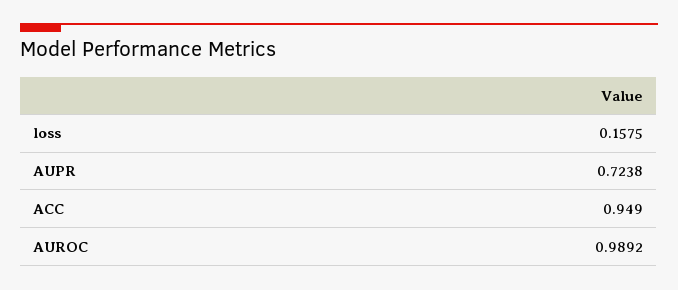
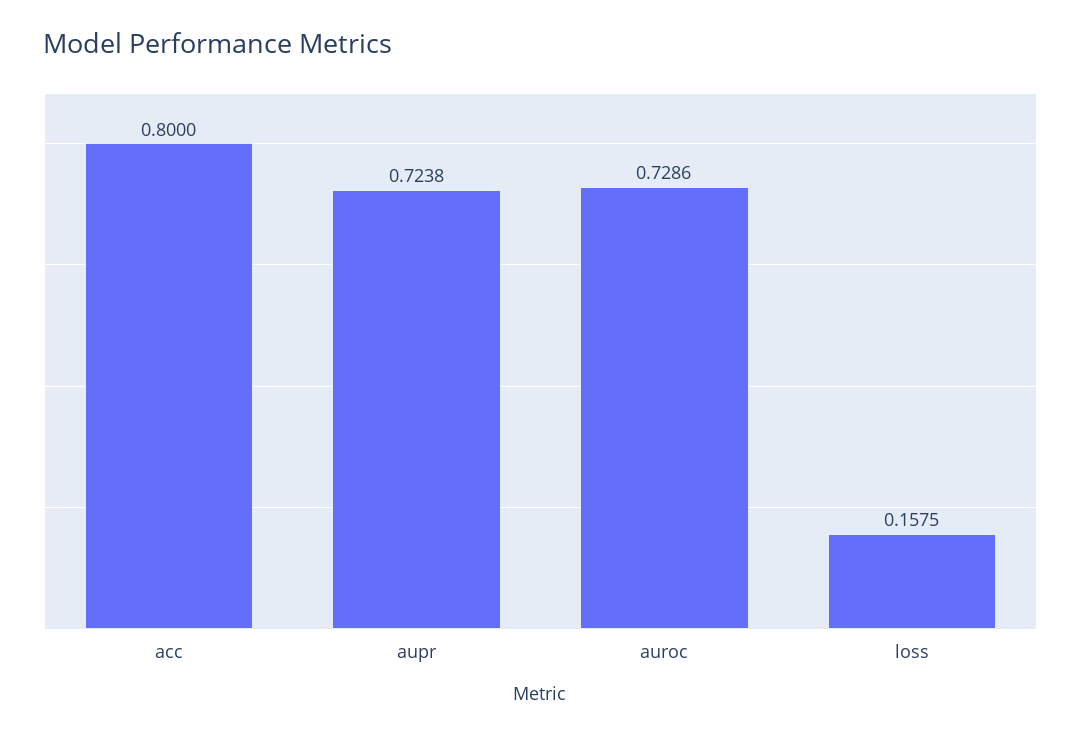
  {
    "loss": 0.1575,
    "AUPR": 0.7238,
-   "ACC": 0.949,
+   "ACC": 0.8,
-   "AUROC": 0.9892
+   "AUROC": 0.7286
  }

